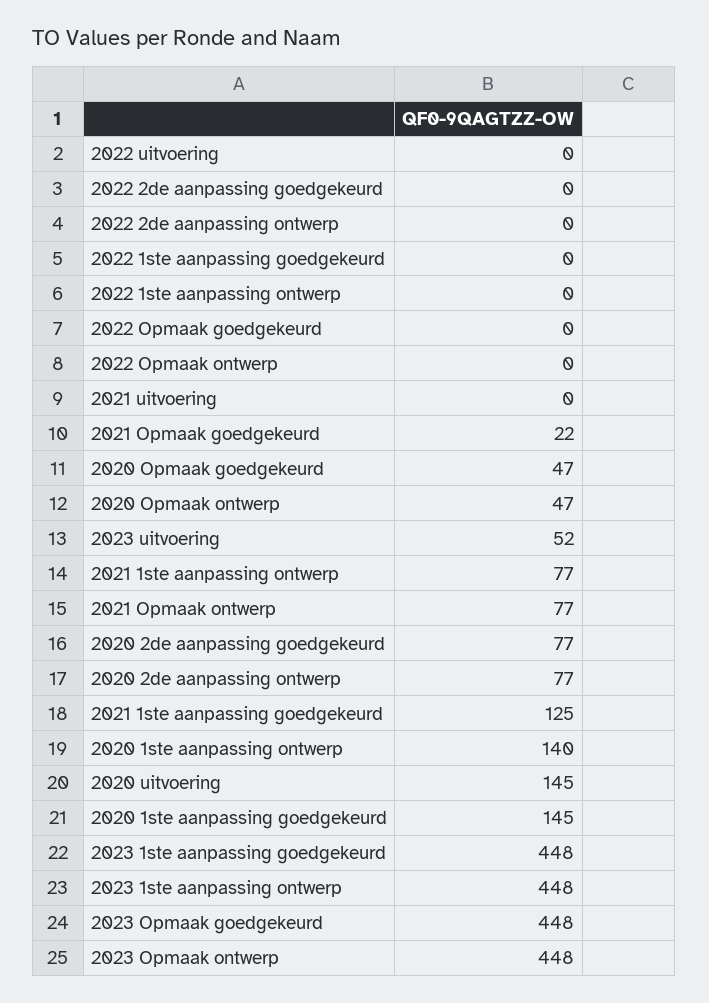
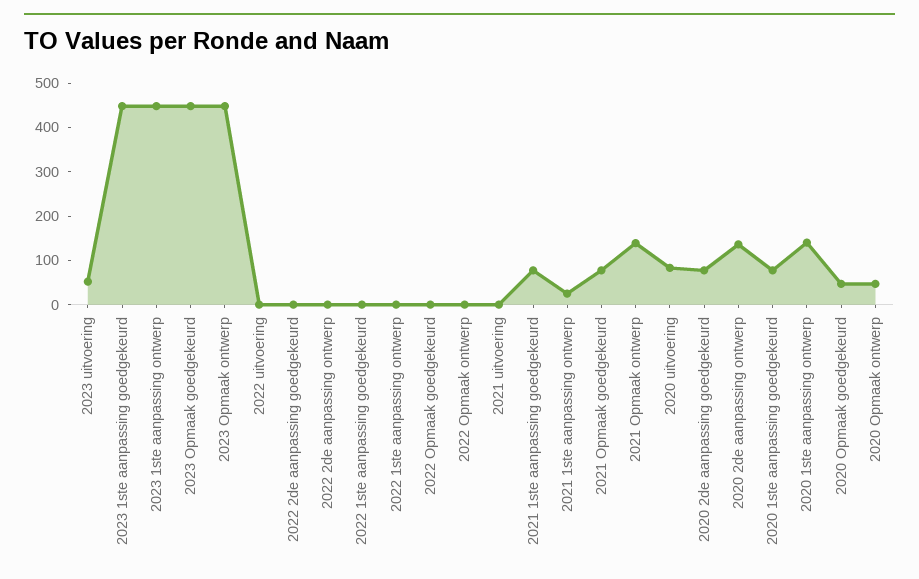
  {
    "2022 uitvoering": 0,
    "2022 2de aanpassing goedgekeurd": 0,
    "2022 2de aanpassing ontwerp": 0,
    "2022 1ste aanpassing goedgekeurd": 0,
    "2022 1ste aanpassing ontwerp": 0,
    "2022 Opmaak goedgekeurd": 0,
    "2022 Opmaak ontwerp": 0,
    "2021 uitvoering": 0,
-   "2021 Opmaak goedgekeurd": 22,
+   "2021 Opmaak goedgekeurd": 80,
    "2020 Opmaak goedgekeurd": 47,
    "2020 Opmaak ontwerp": 47,
    "2023 uitvoering": 52,
-   "2021 1ste aanpassing ontwerp": 77,
+   "2021 1ste aanpassing ontwerp": 20,
-   "2021 Opmaak ontwerp": 77,
+   "2021 Opmaak ontwerp": 140,
    "2020 2de aanpassing goedgekeurd": 77,
-   "2020 2de aanpassing ontwerp": 77,
+   "2020 2de aanpassing ontwerp": 140,
-   "2021 1ste aanpassing goedgekeurd": 125,
+   "2021 1ste aanpassing goedgekeurd": 80,
    "2020 1ste aanpassing ontwerp": 140,
-   "2020 uitvoering": 145,
+   "2020 uitvoering": 80,
-   "2020 1ste aanpassing goedgekeurd": 145,
+   "2020 1ste aanpassing goedgekeurd": 80,
    "2023 1ste aanpassing goedgekeurd": 448,
    "2023 1ste aanpassing ontwerp": 448,
    "2023 Opmaak goedgekeurd": 448,
    "2023 Opmaak ontwerp": 448
  }

